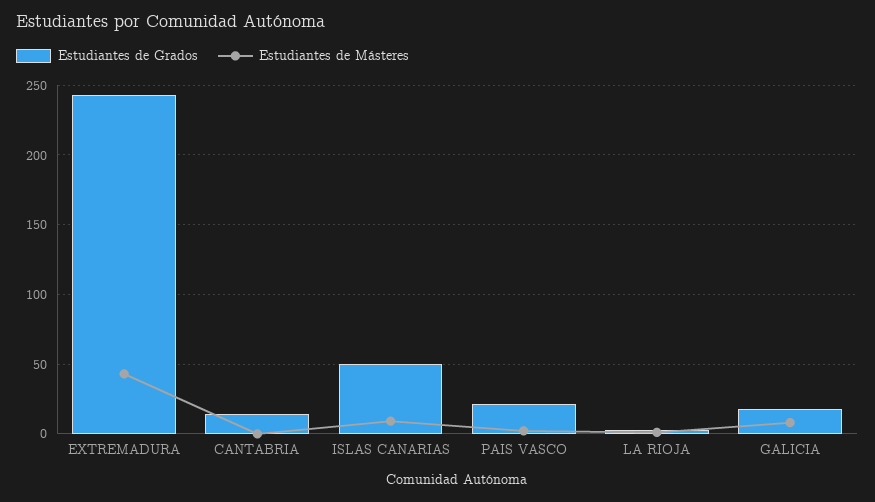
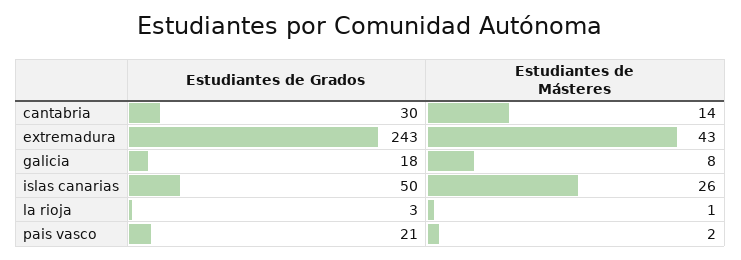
  {
    "Estudiantes de Grados": {
      "EXTREMADURA": 243,
-     "CANTABRIA": 15,
+     "CANTABRIA": 30,
      "ISLAS CANARIAS": 50,
      "PAIS VASCO": 21,
      "LA RIOJA": 3,
      "GALICIA": 18
    },
    "Estudiantes de Másteres": {
      "EXTREMADURA": 43,
-     "CANTABRIA": 0,
+     "CANTABRIA": 14,
-     "ISLAS CANARIAS": 10,
+     "ISLAS CANARIAS": 26,
      "PAIS VASCO": 2,
      "LA RIOJA": 1,
      "GALICIA": 8
    }
  }

